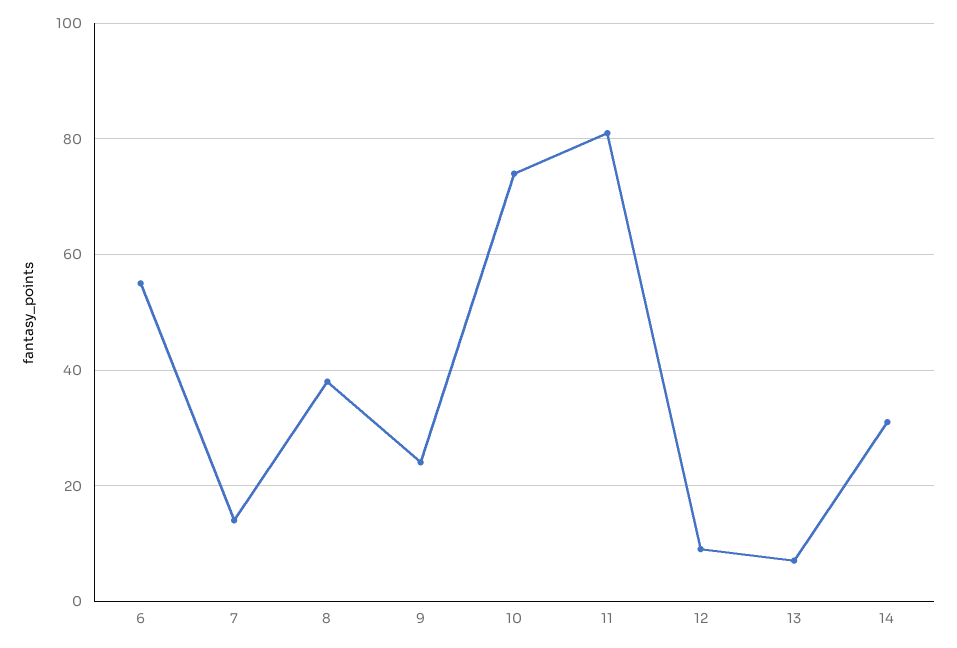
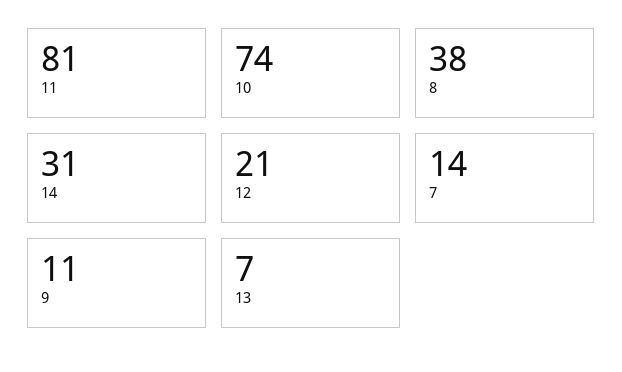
  {
-   "6": 55,
    "7": 14,
    "8": 38,
-   "9": 25,
+   "9": 11,
    "10": 74,
    "11": 81,
-   "12": 10,
+   "12": 21,
    "13": 7,
    "14": 31
  }

